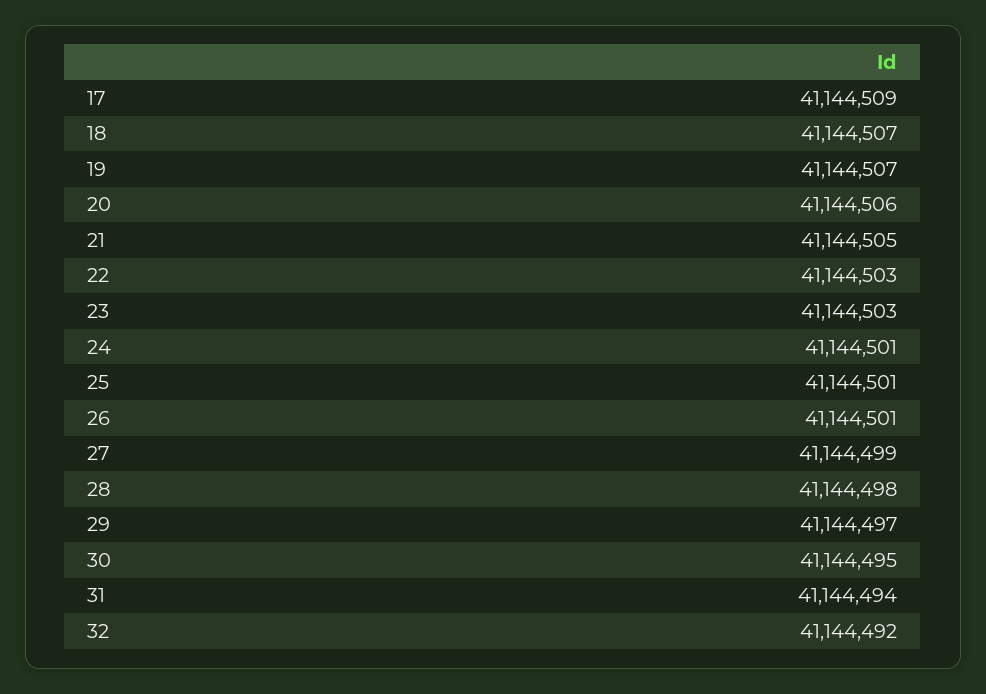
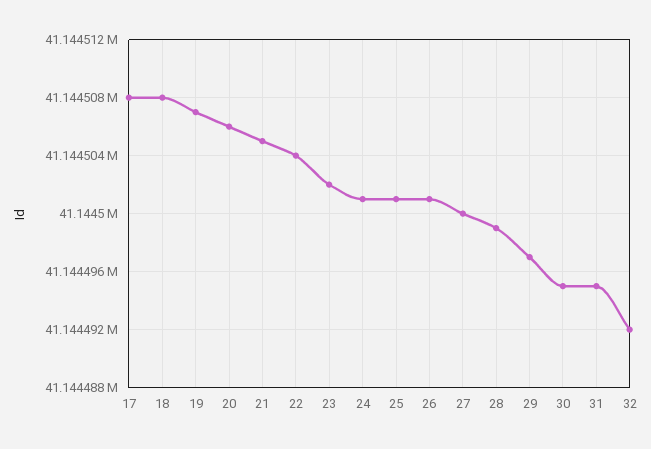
  {
-   "17": 41144509,
+   "17": 41144508,
-   "18": 41144507,
+   "18": 41144508,
    "19": 41144507,
    "20": 41144506,
    "21": 41144505,
-   "22": 41144503,
+   "22": 41144504,
-   "23": 41144503,
+   "23": 41144502,
    "24": 41144501,
    "25": 41144501,
    "26": 41144501,
-   "27": 41144499,
+   "27": 41144500,
-   "28": 41144498,
+   "28": 41144499,
    "29": 41144497,
    "30": 41144495,
-   "31": 41144494,
+   "31": 41144495,
    "32": 41144492
  }

